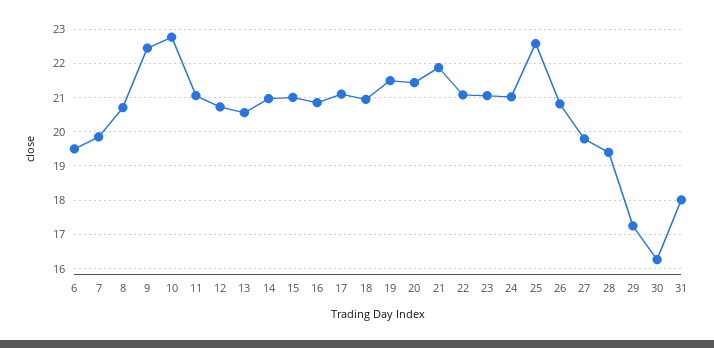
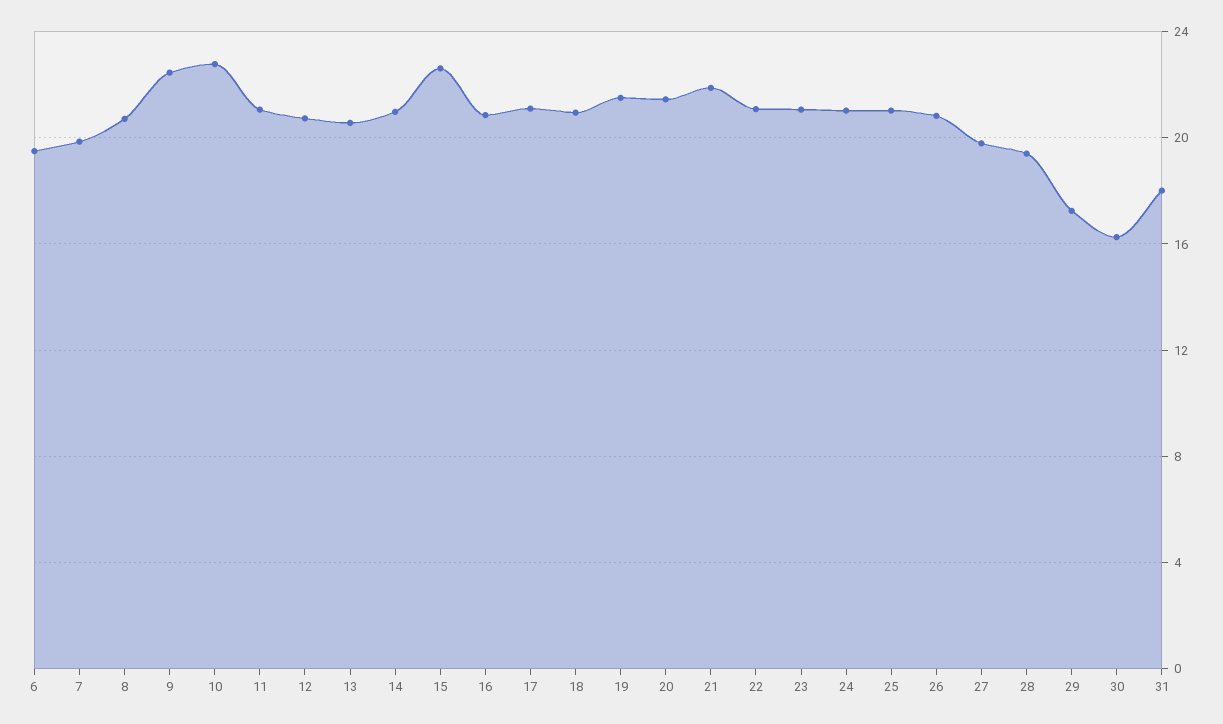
  {
    "6": 19.6,
    "7": 19.8,
    "8": 20.8,
    "9": 22.4,
    "10": 22.8,
    "11": 21,
    "12": 20.8,
    "13": 20.6,
    "14": 21,
-   "15": 21,
+   "15": 22.5,
    "16": 20.8,
    "17": 21.2,
    "18": 21,
    "19": 21.6,
    "20": 21.4,
    "21": 21.8,
    "22": 21,
    "23": 21,
    "24": 21,
-   "25": 22.6,
+   "25": 21,
    "26": 20.8,
    "27": 19.8,
    "28": 19.4,
    "29": 17.2,
    "30": 16.2,
    "31": 18
  }

